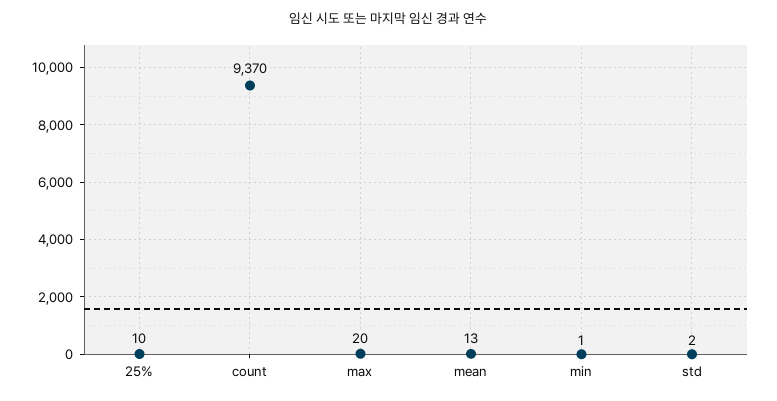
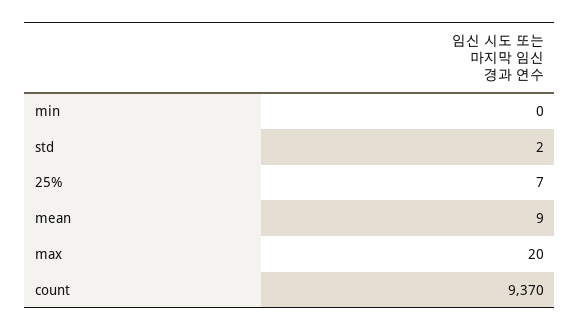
  {
-   "25%": 10,
+   "25%": 7,
    "count": 9370,
    "max": 20,
-   "mean": 13,
+   "mean": 9,
-   "min": 1,
+   "min": 0,
    "std": 2
  }

